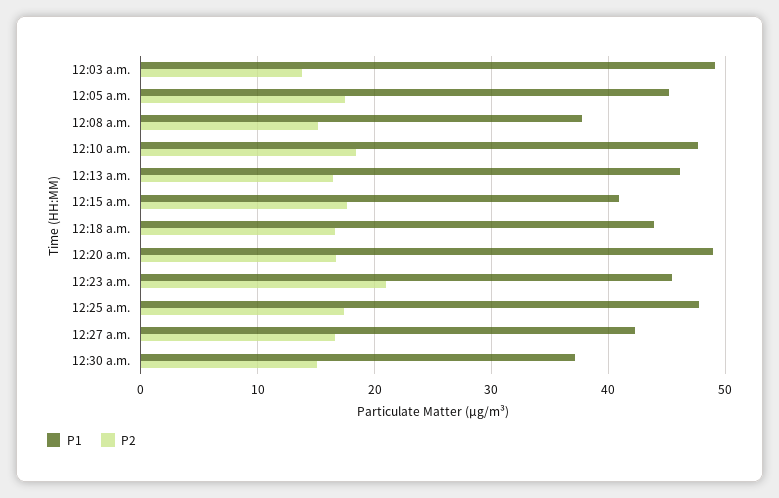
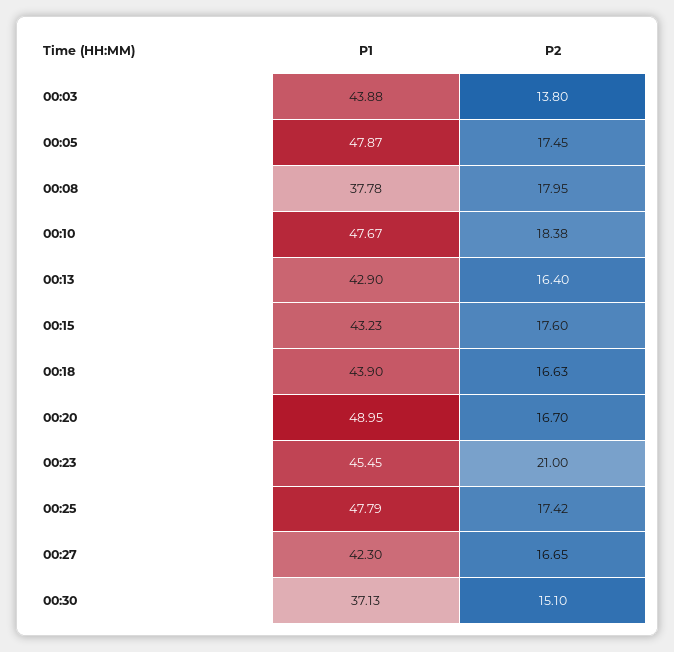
  {
    "P1": {
-     "12:03 a.m.": 49,
+     "12:03 a.m.": 43.88,
-     "12:05 a.m.": 45,
+     "12:05 a.m.": 47.87,
      "12:08 a.m.": 37.78,
      "12:10 a.m.": 47.67,
-     "12:13 a.m.": 46,
+     "12:13 a.m.": 42.9,
-     "12:15 a.m.": 41,
+     "12:15 a.m.": 43.23,
      "12:18 a.m.": 43.9,
      "12:20 a.m.": 48.95,
      "12:23 a.m.": 45.45,
      "12:25 a.m.": 47.79,
      "12:27 a.m.": 42.3,
      "12:30 a.m.": 37.13
    },
    "P2": {
      "12:03 a.m.": 13.8,
      "12:05 a.m.": 17.45,
-     "12:08 a.m.": 15,
+     "12:08 a.m.": 17.95,
      "12:10 a.m.": 18.38,
      "12:13 a.m.": 16.4,
      "12:15 a.m.": 17.6,
      "12:18 a.m.": 16.63,
      "12:20 a.m.": 16.7,
      "12:23 a.m.": 21,
      "12:25 a.m.": 17.42,
      "12:27 a.m.": 16.65,
      "12:30 a.m.": 15.1
    }
  }

